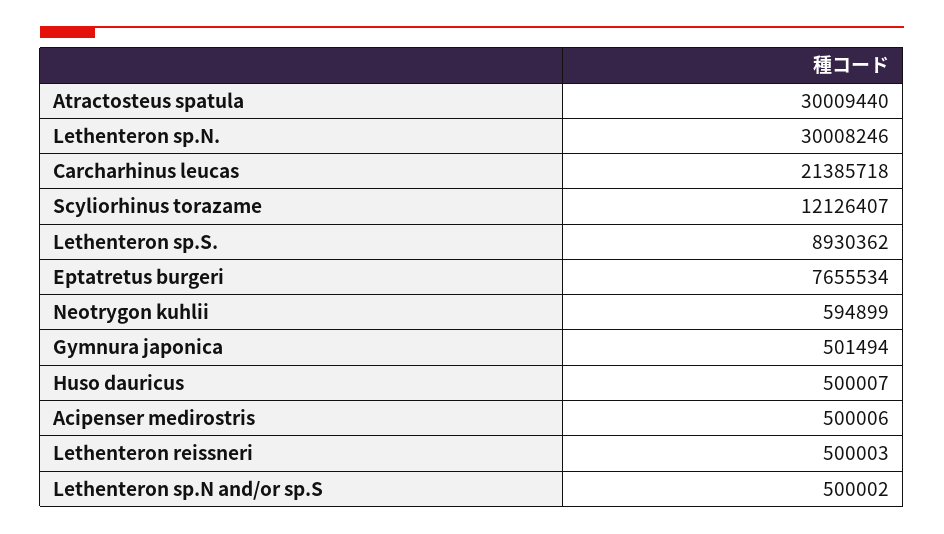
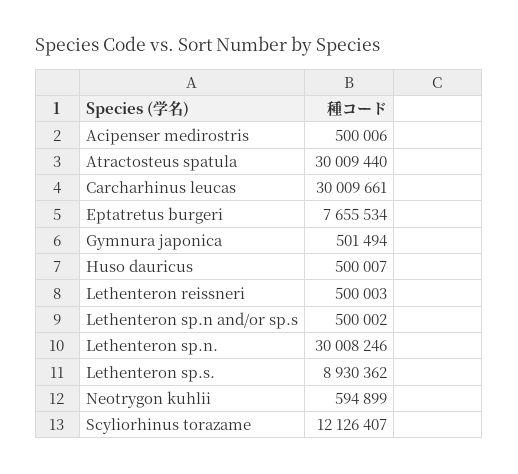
  {
    "Atractosteus spatula": 30009440,
    "Lethenteron sp.N.": 30008246,
-   "Carcharhinus leucas": 21385718,
+   "Carcharhinus leucas": 30009661,
    "Scyliorhinus torazame": 12126407,
    "Lethenteron sp.S.": 8930362,
    "Eptatretus burgeri": 7655534,
    "Neotrygon kuhlii": 594899,
    "Gymnura japonica": 501494,
    "Huso dauricus": 500007,
    "Acipenser medirostris": 500006,
    "Lethenteron reissneri": 500003,
    "Lethenteron sp.N and/or sp.S": 500002
  }

